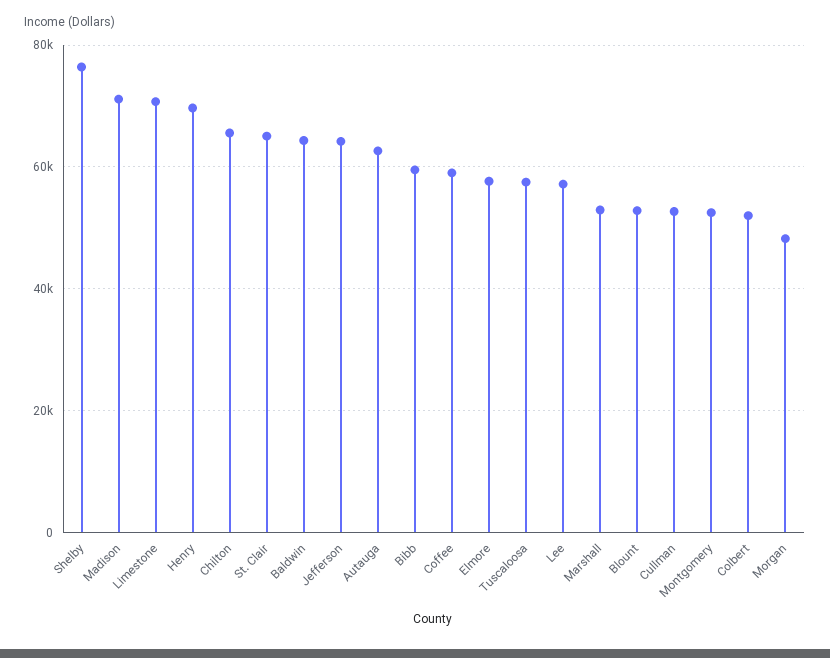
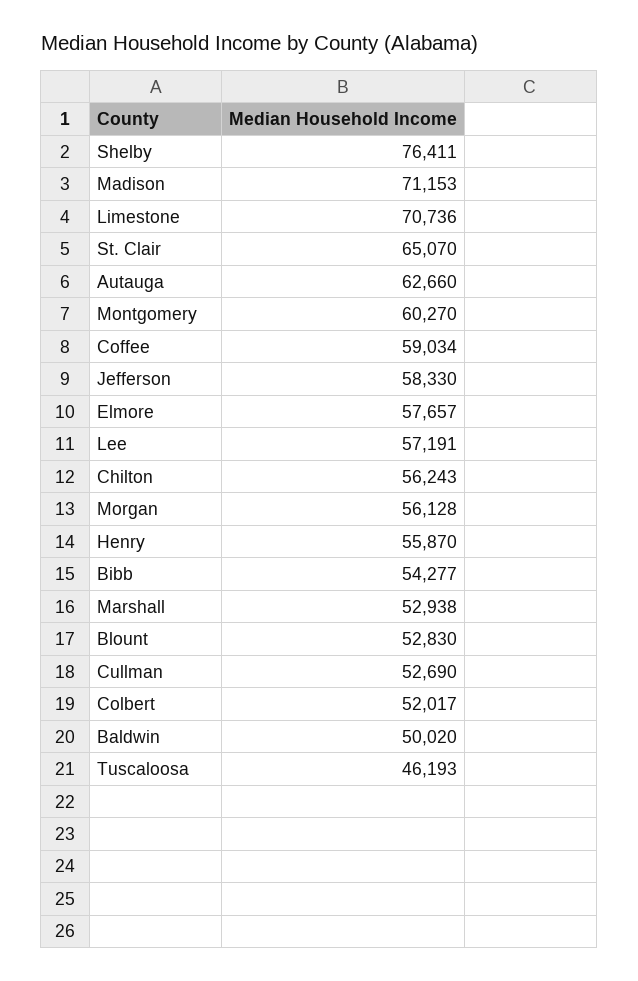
  {
    "Shelby": 76411,
    "Madison": 71153,
    "Limestone": 70736,
-   "Henry": 70000,
+   "Henry": 55870,
-   "Chilton": 66000,
+   "Chilton": 56243,
    "St. Clair": 65070,
-   "Baldwin": 64000,
+   "Baldwin": 50020,
-   "Jefferson": 64000,
+   "Jefferson": 58330,
    "Autauga": 62660,
-   "Bibb": 60000,
+   "Bibb": 54277,
    "Coffee": 59034,
    "Elmore": 57657,
-   "Tuscaloosa": 58000,
+   "Tuscaloosa": 46193,
    "Lee": 57191,
    "Marshall": 52938,
    "Blount": 52830,
    "Cullman": 52690,
-   "Montgomery": 52000,
+   "Montgomery": 60270,
    "Colbert": 52017,
-   "Morgan": 48000
+   "Morgan": 56128
  }

